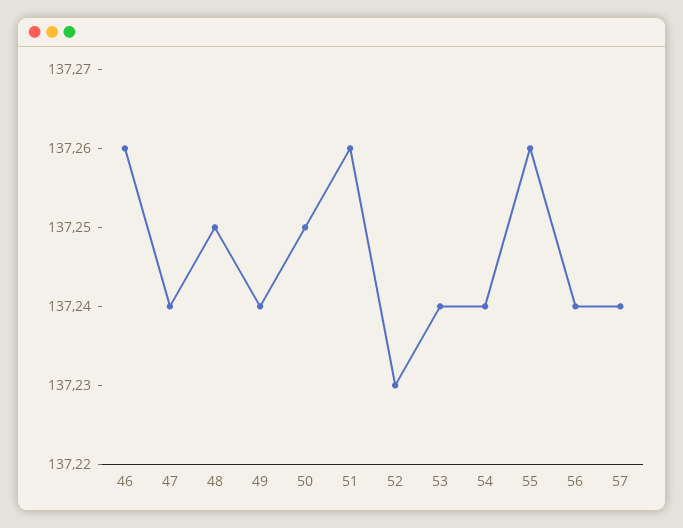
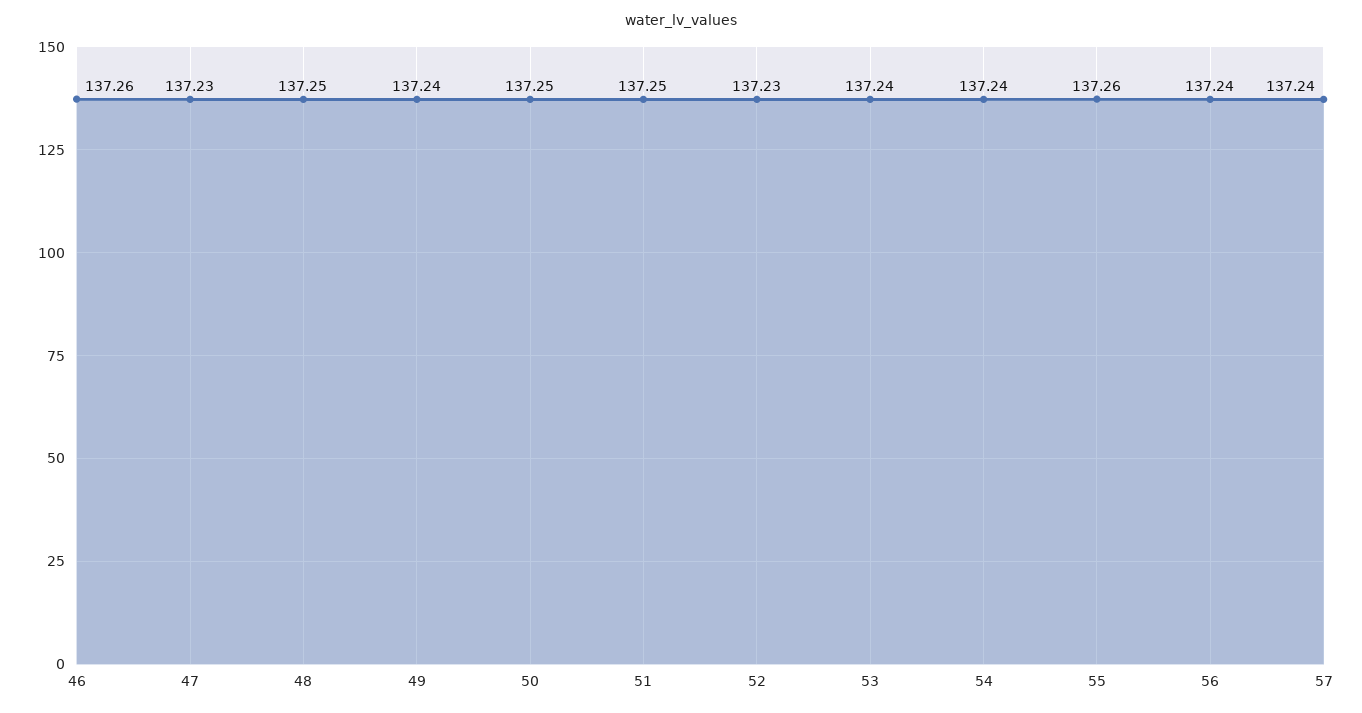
  {
    "46": 137.26,
-   "47": 137.24,
+   "47": 137.23,
    "48": 137.25,
    "49": 137.24,
    "50": 137.25,
-   "51": 137.26,
+   "51": 137.25,
    "52": 137.23,
    "53": 137.24,
    "54": 137.24,
    "55": 137.26,
    "56": 137.24,
    "57": 137.24
  }

